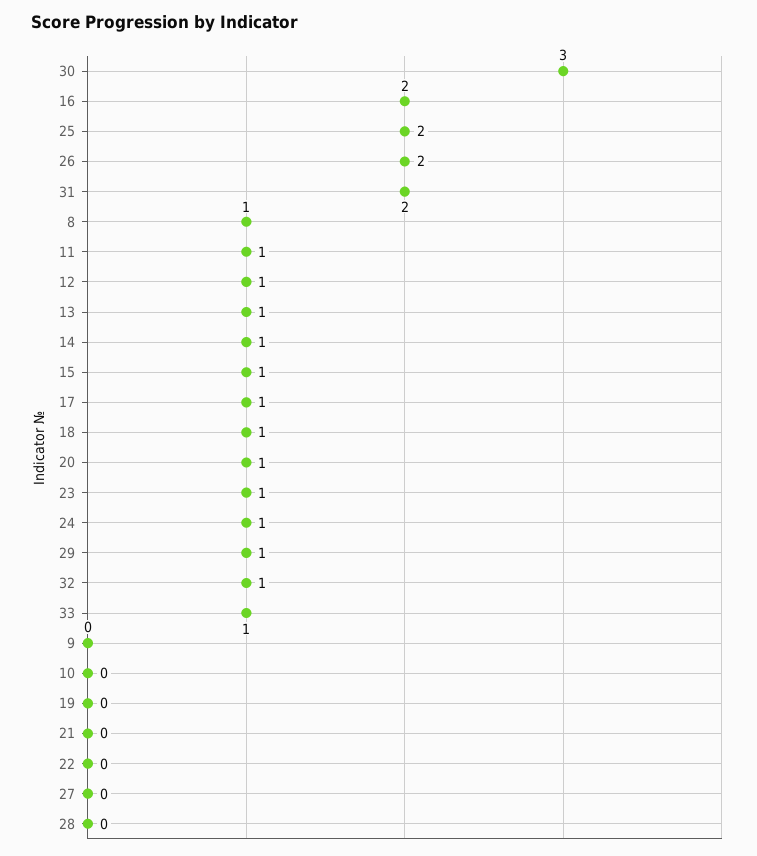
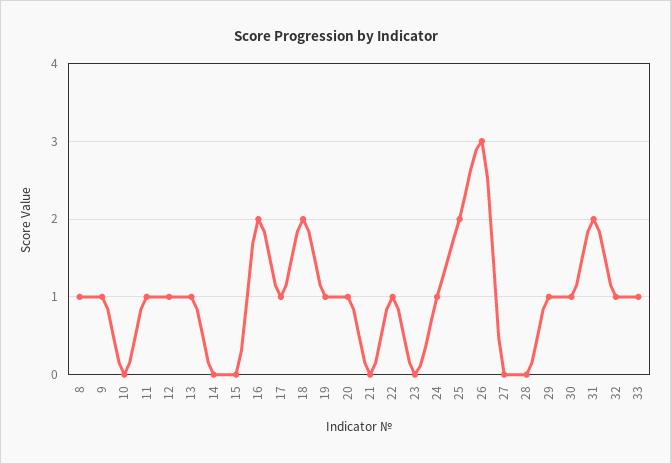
  {
-   "30": 3,
+   "30": 1,
    "16": 2,
    "25": 2,
-   "26": 2,
+   "26": 3,
    "31": 2,
    "8": 1,
    "11": 1,
    "12": 1,
    "13": 1,
-   "14": 1,
+   "14": 0,
-   "15": 1,
+   "15": 0,
    "17": 1,
-   "18": 1,
+   "18": 2,
    "20": 1,
-   "23": 1,
+   "23": 0,
    "24": 1,
    "29": 1,
    "32": 1,
    "33": 1,
-   "9": 0,
+   "9": 1,
    "10": 0,
-   "19": 0,
+   "19": 1,
    "21": 0,
-   "22": 0,
+   "22": 1,
    "27": 0,
    "28": 0
  }

